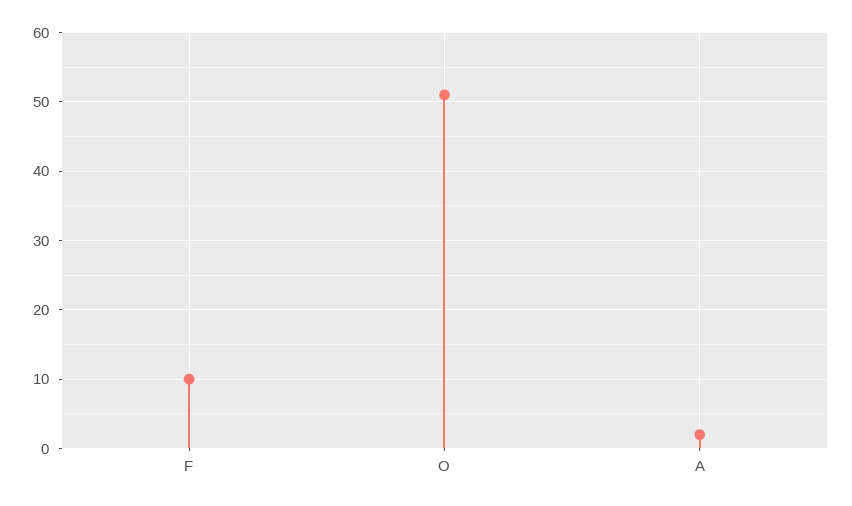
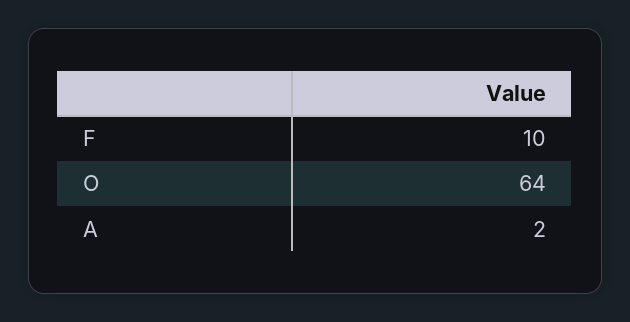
  {
    "F": 10,
-   "O": 51,
+   "O": 64,
    "A": 2
  }

